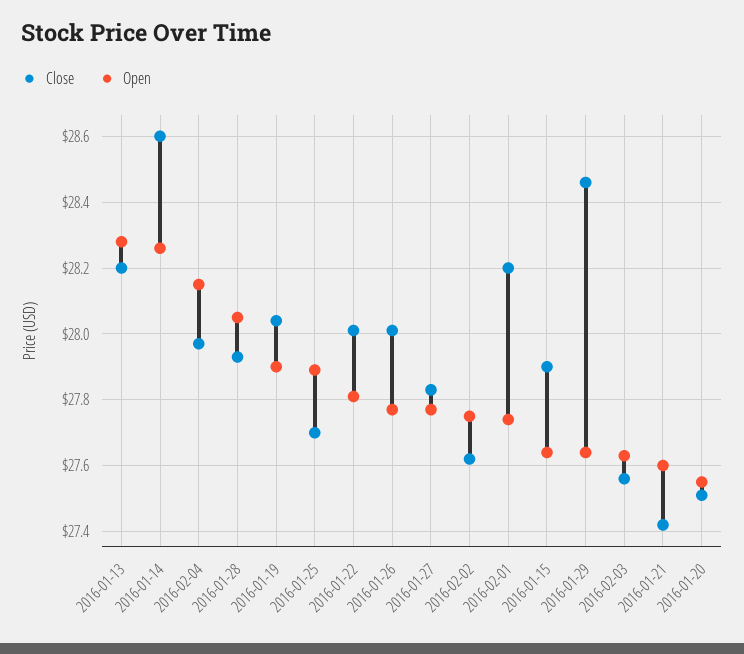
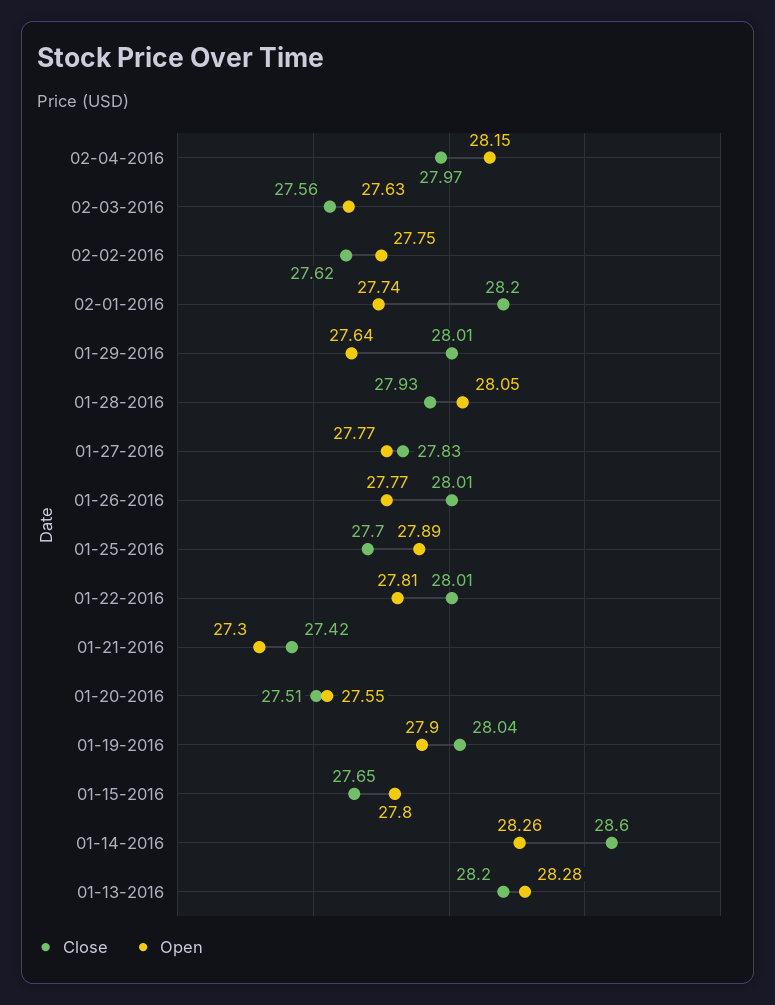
  {
    "Close": {
      "2016-01-13": 28.2,
      "2016-01-14": 28.6,
      "2016-02-04": 27.97,
      "2016-01-28": 27.93,
      "2016-01-19": 28.04,
      "2016-01-25": 27.7,
      "2016-01-22": 28.01,
      "2016-01-26": 28.01,
      "2016-01-27": 27.83,
      "2016-02-02": 27.62,
      "2016-02-01": 28.2,
-     "2016-01-15": 27.9,
+     "2016-01-15": 27.65,
-     "2016-01-29": 28.45,
+     "2016-01-29": 28.01,
      "2016-02-03": 27.56,
      "2016-01-21": 27.42,
      "2016-01-20": 27.51
    },
    "Open": {
      "2016-01-13": 28.28,
      "2016-01-14": 28.26,
      "2016-02-04": 28.15,
      "2016-01-28": 28.05,
      "2016-01-19": 27.9,
      "2016-01-25": 27.89,
      "2016-01-22": 27.81,
      "2016-01-26": 27.77,
      "2016-01-27": 27.77,
      "2016-02-02": 27.75,
      "2016-02-01": 27.74,
-     "2016-01-15": 27.65,
+     "2016-01-15": 27.8,
      "2016-01-29": 27.64,
      "2016-02-03": 27.63,
-     "2016-01-21": 27.6,
+     "2016-01-21": 27.3,
      "2016-01-20": 27.55
    }
  }

